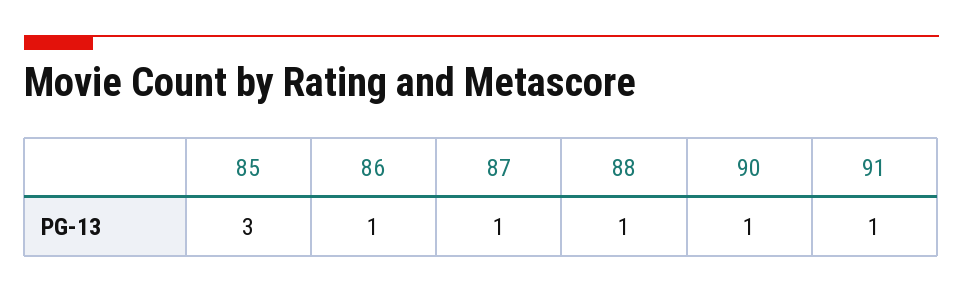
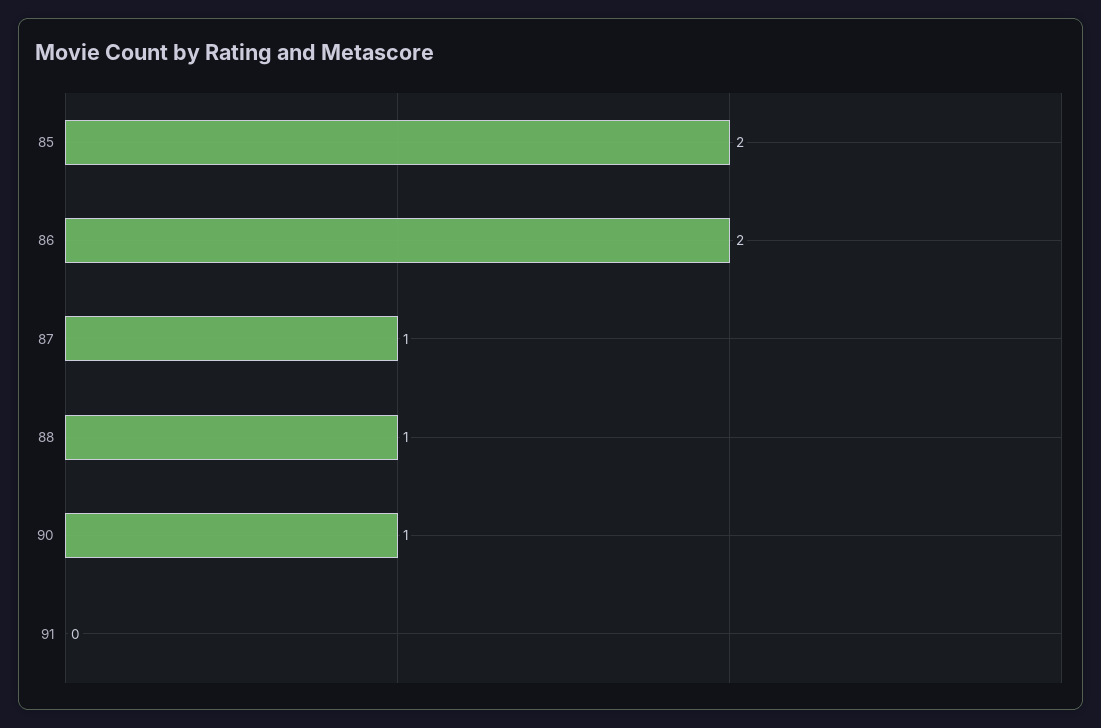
  {
-   "85": 3,
+   "85": 2,
-   "86": 1,
+   "86": 2,
    "87": 1,
    "88": 1,
    "90": 1,
-   "91": 1
+   "91": 0
  }

